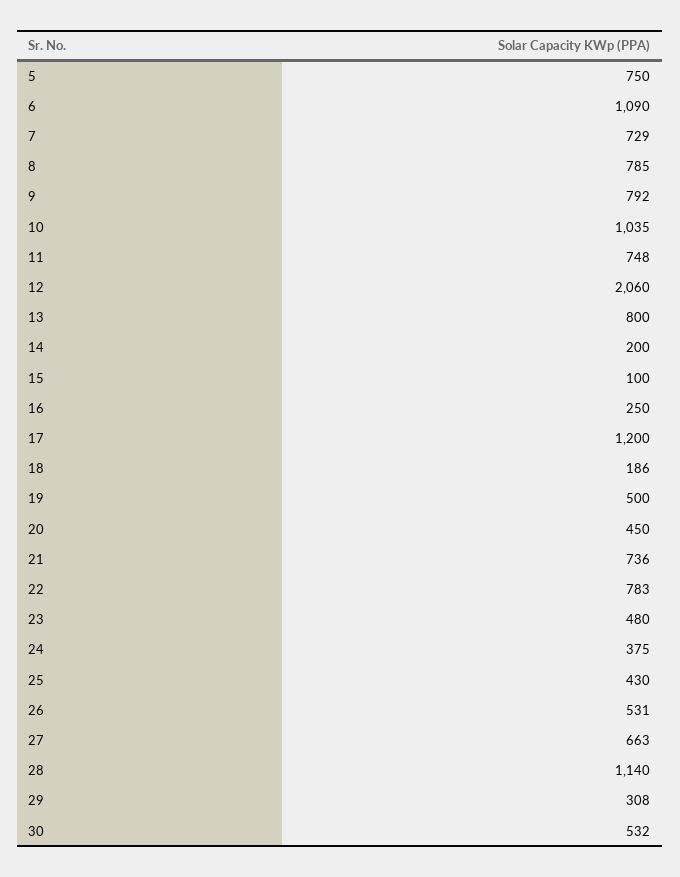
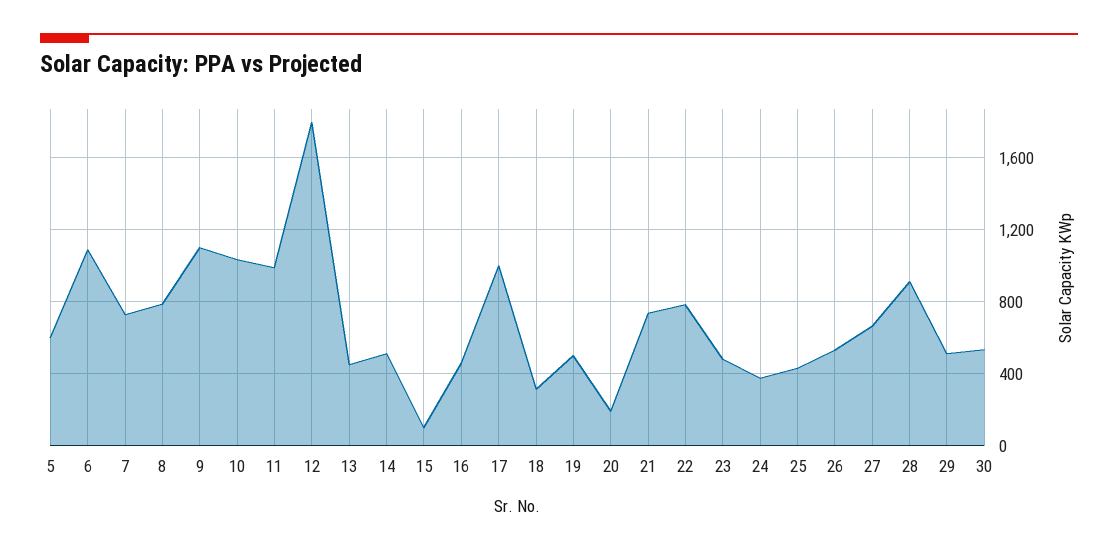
  {
-   "5": 750,
+   "5": 600,
    "6": 1090,
    "7": 729,
    "8": 785,
-   "9": 792,
+   "9": 1100,
    "10": 1035,
-   "11": 748,
+   "11": 1000,
-   "12": 2060,
+   "12": 1800,
-   "13": 800,
+   "13": 450,
-   "14": 200,
+   "14": 500,
    "15": 100,
-   "16": 250,
+   "16": 450,
-   "17": 1200,
+   "17": 1000,
-   "18": 186,
+   "18": 300,
    "19": 500,
-   "20": 450,
+   "20": 200,
    "21": 736,
    "22": 783,
    "23": 480,
    "24": 375,
    "25": 430,
    "26": 531,
    "27": 663,
-   "28": 1140,
+   "28": 900,
-   "29": 308,
+   "29": 500,
    "30": 532
  }

